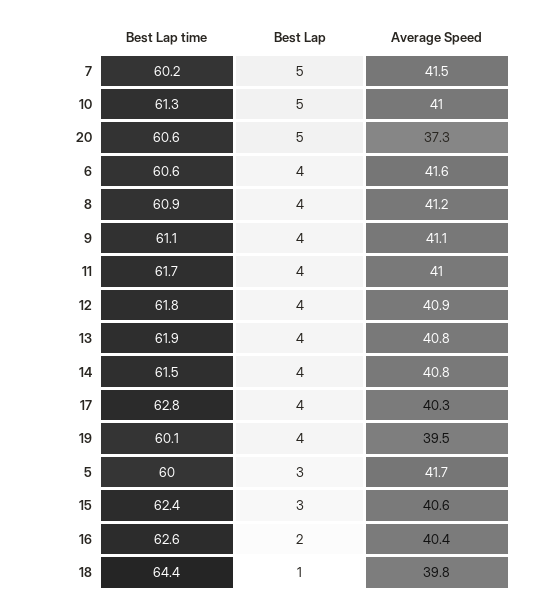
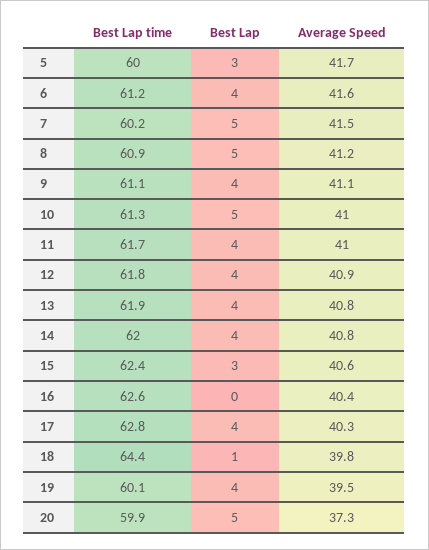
  {
    "Best Lap time": {
      "7": 60.2,
      "10": 61.3,
-     "20": 60.6,
+     "20": 59.9,
-     "6": 60.6,
+     "6": 61.2,
      "8": 60.9,
      "9": 61.1,
      "11": 61.7,
      "12": 61.8,
      "13": 61.9,
-     "14": 61.5,
+     "14": 62,
      "17": 62.8,
      "19": 60.1,
      "5": 60,
      "15": 62.4,
      "16": 62.6,
      "18": 64.4
    },
    "Best Lap": {
      "7": 5,
      "10": 5,
      "20": 5,
      "6": 4,
-     "8": 4,
+     "8": 5,
      "9": 4,
      "11": 4,
      "12": 4,
      "13": 4,
      "14": 4,
      "17": 4,
      "19": 4,
      "5": 3,
      "15": 3,
-     "16": 2,
+     "16": 0,
      "18": 1
    },
    "Average Speed": {
      "7": 41.5,
      "10": 41,
      "20": 37.3,
      "6": 41.6,
      "8": 41.2,
      "9": 41.1,
      "11": 41,
      "12": 40.9,
      "13": 40.8,
      "14": 40.8,
      "17": 40.3,
      "19": 39.5,
      "5": 41.7,
      "15": 40.6,
      "16": 40.4,
      "18": 39.8
    }
  }

